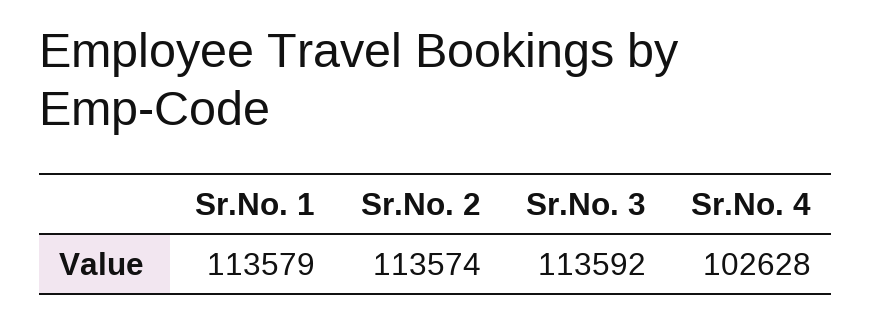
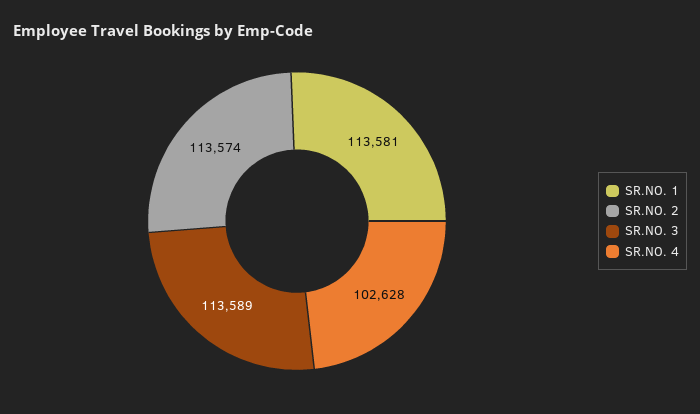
  {
-   "Sr.No. 1": 113579,
+   "Sr.No. 1": 113581,
    "Sr.No. 2": 113574,
-   "Sr.No. 3": 113592,
+   "Sr.No. 3": 113589,
    "Sr.No. 4": 102628
  }

